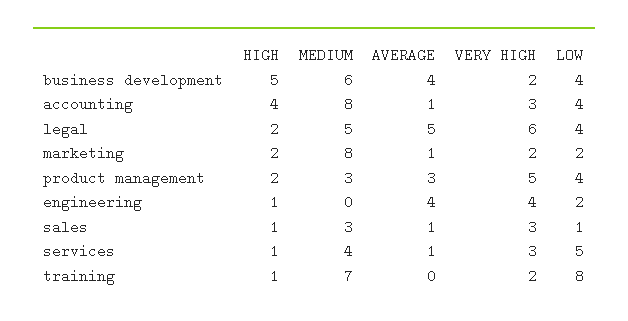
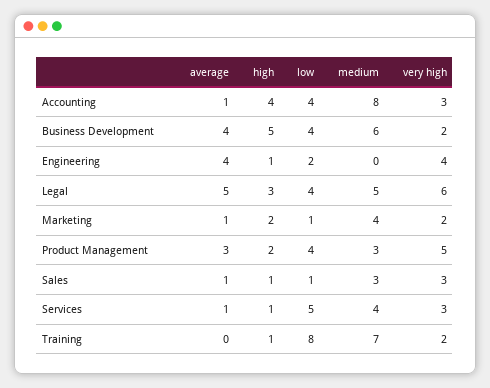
  {
    "HIGH": {
      "business development": 5,
      "accounting": 4,
-     "legal": 2,
+     "legal": 3,
      "marketing": 2,
      "product management": 2,
      "engineering": 1,
      "sales": 1,
      "services": 1,
      "training": 1
    },
    "MEDIUM": {
      "business development": 6,
      "accounting": 8,
      "legal": 5,
-     "marketing": 8,
+     "marketing": 4,
      "product management": 3,
      "engineering": 0,
      "sales": 3,
      "services": 4,
      "training": 7
    },
    "AVERAGE": {
      "business development": 4,
      "accounting": 1,
      "legal": 5,
      "marketing": 1,
      "product management": 3,
      "engineering": 4,
      "sales": 1,
      "services": 1,
      "training": 0
    },
    "VERY HIGH": {
      "business development": 2,
      "accounting": 3,
      "legal": 6,
      "marketing": 2,
      "product management": 5,
      "engineering": 4,
      "sales": 3,
      "services": 3,
      "training": 2
    },
    "LOW": {
      "business development": 4,
      "accounting": 4,
      "legal": 4,
-     "marketing": 2,
+     "marketing": 1,
      "product management": 4,
      "engineering": 2,
      "sales": 1,
      "services": 5,
      "training": 8
    }
  }

